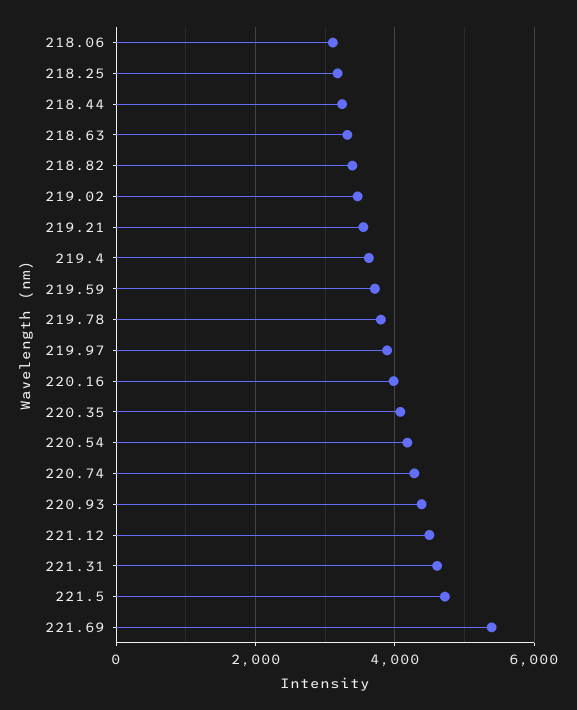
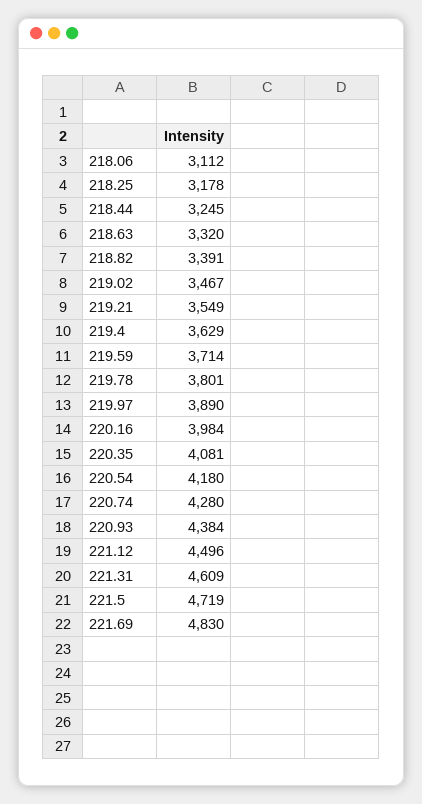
  {
    "218.06": 3112,
    "218.25": 3178,
    "218.44": 3245,
    "218.63": 3320,
    "218.82": 3391,
    "219.02": 3467,
    "219.21": 3549,
    "219.4": 3629,
    "219.59": 3714,
    "219.78": 3801,
    "219.97": 3890,
    "220.16": 3984,
    "220.35": 4081,
    "220.54": 4180,
    "220.74": 4280,
    "220.93": 4384,
    "221.12": 4496,
    "221.31": 4609,
    "221.5": 4719,
-   "221.69": 5400
+   "221.69": 4830
  }

